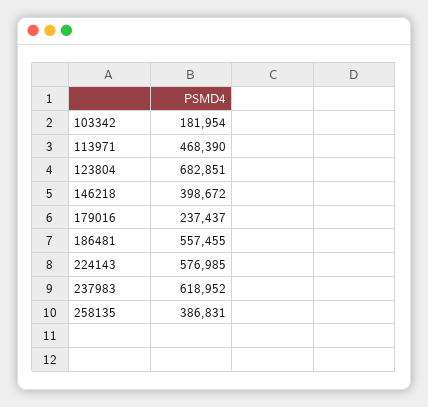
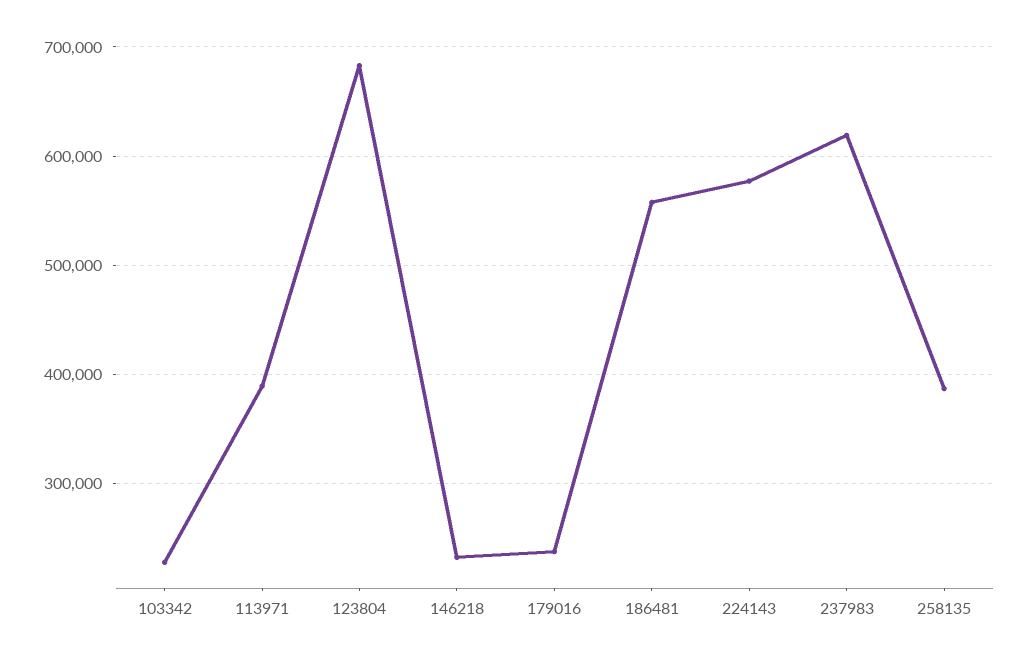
  {
-   "103342": 181954,
+   "103342": 230000,
-   "113971": 468390,
+   "113971": 390000,
    "123804": 682851,
-   "146218": 398672,
+   "146218": 230000,
    "179016": 237437,
    "186481": 557455,
    "224143": 576985,
    "237983": 618952,
    "258135": 386831
  }

